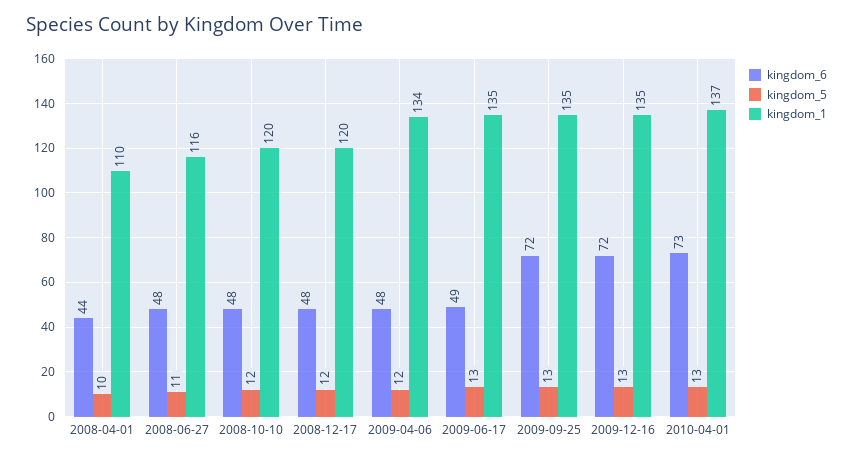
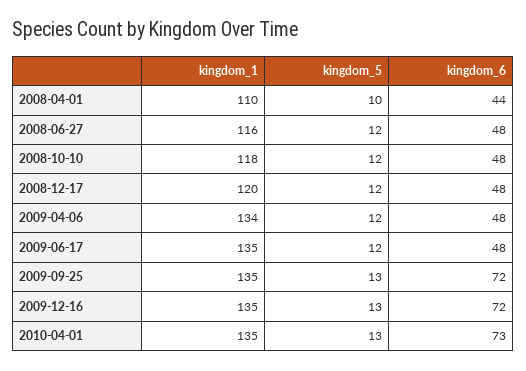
  {
    "kingdom_6": {
      "2008-04-01": 44,
      "2008-06-27": 48,
      "2008-10-10": 48,
      "2008-12-17": 48,
      "2009-04-06": 48,
-     "2009-06-17": 49,
+     "2009-06-17": 48,
      "2009-09-25": 72,
      "2009-12-16": 72,
      "2010-04-01": 73
    },
    "kingdom_5": {
      "2008-04-01": 10,
-     "2008-06-27": 11,
+     "2008-06-27": 12,
      "2008-10-10": 12,
      "2008-12-17": 12,
      "2009-04-06": 12,
-     "2009-06-17": 13,
+     "2009-06-17": 12,
      "2009-09-25": 13,
      "2009-12-16": 13,
      "2010-04-01": 13
    },
    "kingdom_1": {
      "2008-04-01": 110,
      "2008-06-27": 116,
-     "2008-10-10": 120,
+     "2008-10-10": 118,
      "2008-12-17": 120,
      "2009-04-06": 134,
      "2009-06-17": 135,
      "2009-09-25": 135,
      "2009-12-16": 135,
-     "2010-04-01": 137
+     "2010-04-01": 135
    }
  }

